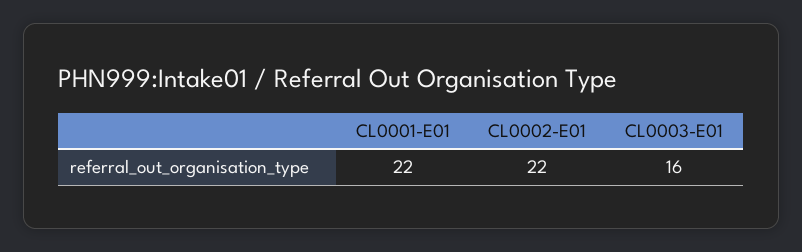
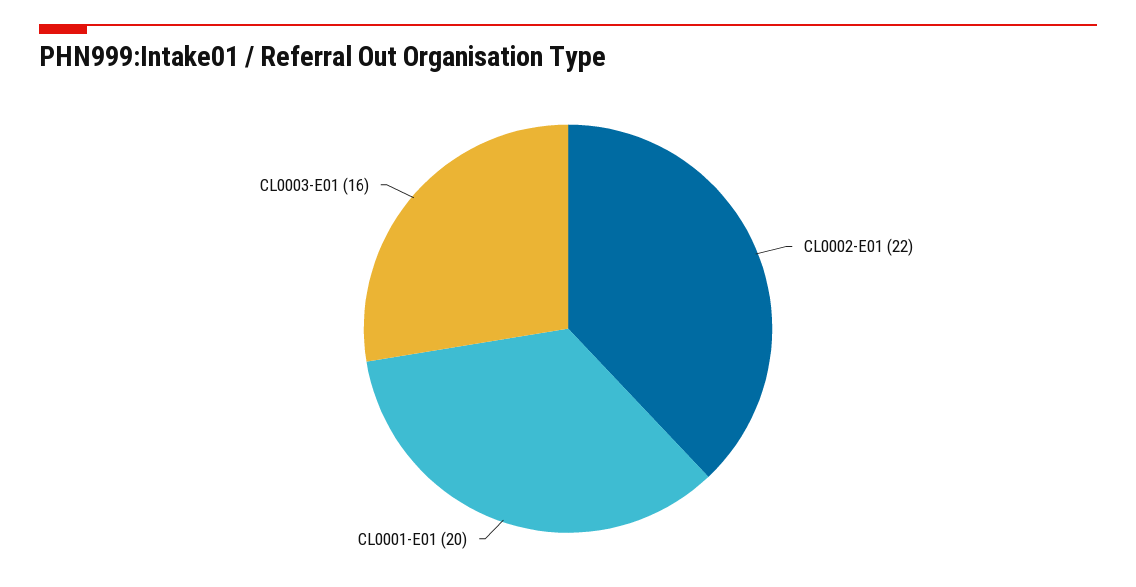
  {
-   "CL0001-E01": 22,
+   "CL0001-E01": 20,
    "CL0002-E01": 22,
    "CL0003-E01": 16
  }

